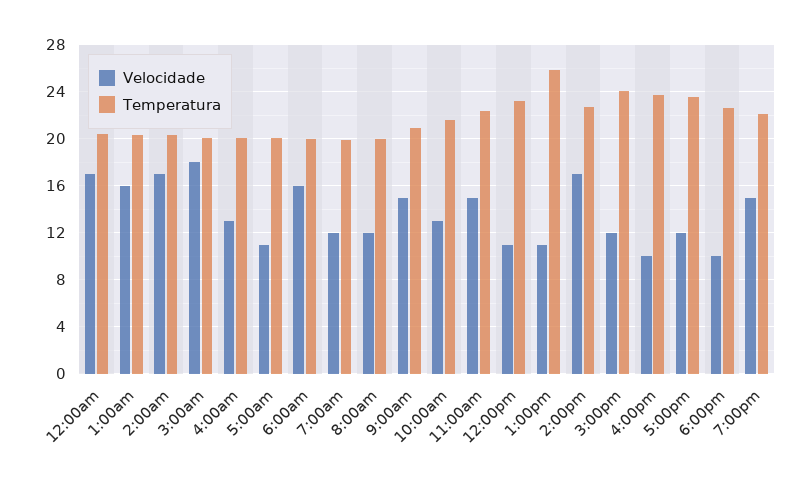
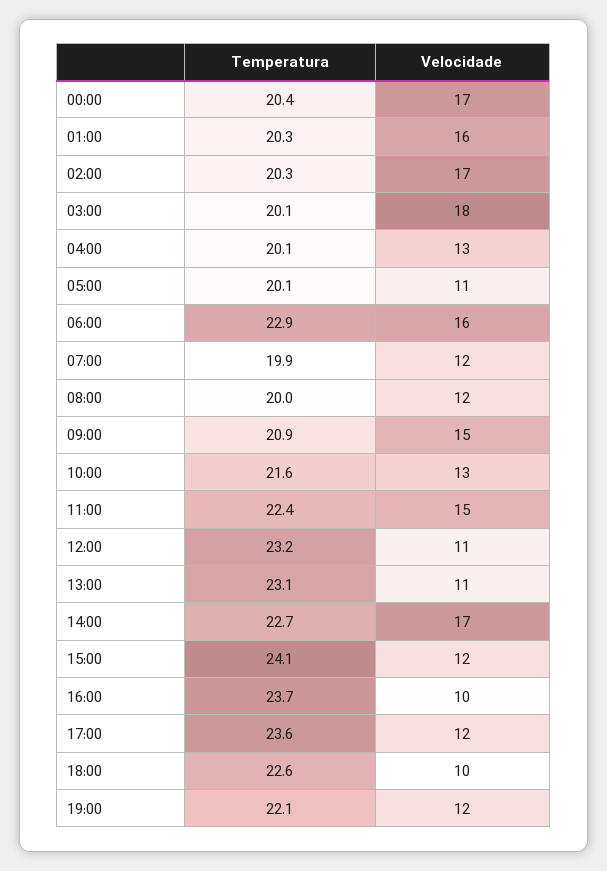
  {
    "Velocidade": {
      "12:00am": 17,
      "1:00am": 16,
      "2:00am": 17,
      "3:00am": 18,
      "4:00am": 13,
      "5:00am": 11,
      "6:00am": 16,
      "7:00am": 12,
      "8:00am": 12,
      "9:00am": 15,
      "10:00am": 13,
      "11:00am": 15,
      "12:00pm": 11,
      "1:00pm": 11,
      "2:00pm": 17,
      "3:00pm": 12,
      "4:00pm": 10,
      "5:00pm": 12,
      "6:00pm": 10,
-     "7:00pm": 15
+     "7:00pm": 12
    },
    "Temperatura": {
      "12:00am": 20.4,
      "1:00am": 20.3,
      "2:00am": 20.3,
      "3:00am": 20.1,
      "4:00am": 20.1,
      "5:00am": 20.1,
-     "6:00am": 20,
+     "6:00am": 22.9,
      "7:00am": 19.9,
      "8:00am": 20,
      "9:00am": 20.9,
      "10:00am": 21.6,
      "11:00am": 22.4,
      "12:00pm": 23.2,
-     "1:00pm": 26,
+     "1:00pm": 23.1,
      "2:00pm": 22.7,
      "3:00pm": 24.1,
      "4:00pm": 23.7,
      "5:00pm": 23.6,
      "6:00pm": 22.6,
      "7:00pm": 22.1
    }
  }

